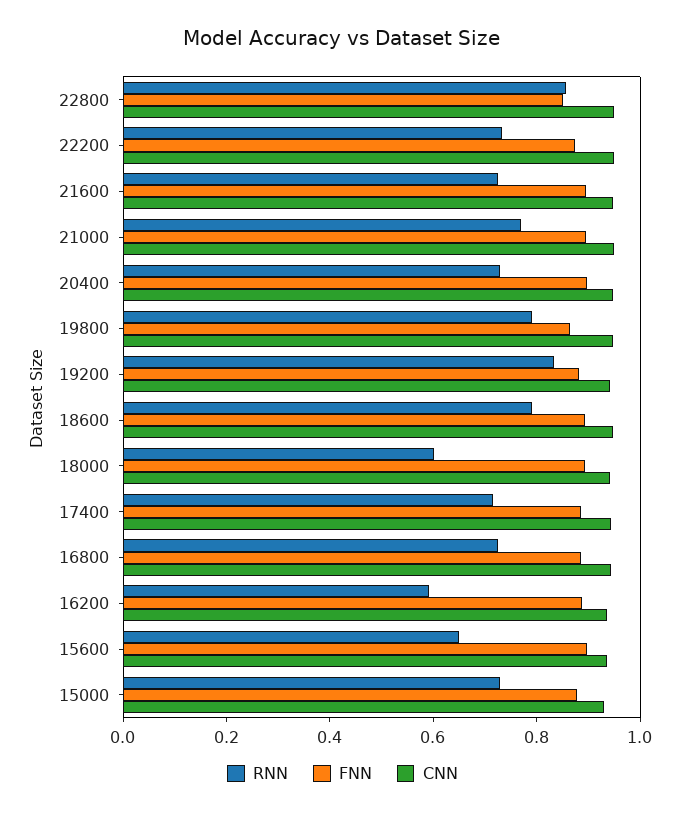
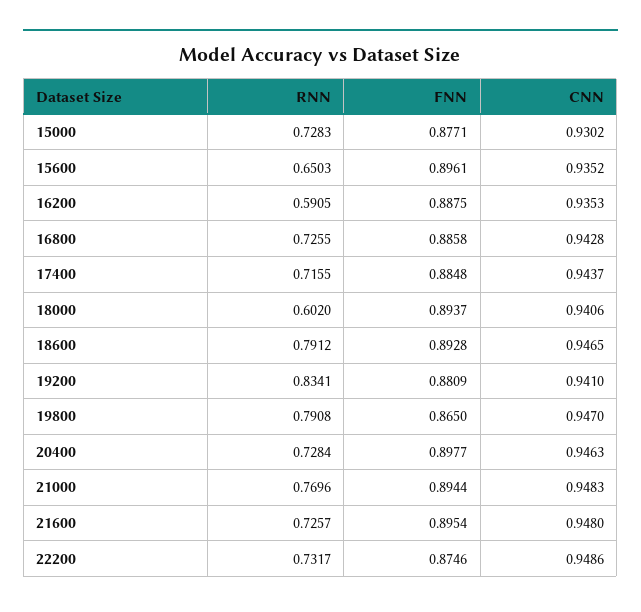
  {
    "RNN": {
-     "22800": 0.85,
      "22200": 0.7317,
      "21600": 0.7257,
      "21000": 0.7696,
      "20400": 0.7284,
      "19800": 0.7908,
      "19200": 0.8341,
      "18600": 0.7912,
      "18000": 0.602,
      "17400": 0.7155,
      "16800": 0.7255,
      "16200": 0.5905,
      "15600": 0.6503,
      "15000": 0.7283
    },
    "FNN": {
-     "22800": 0.85,
      "22200": 0.8746,
      "21600": 0.8954,
      "21000": 0.8944,
      "20400": 0.8977,
      "19800": 0.865,
      "19200": 0.8809,
      "18600": 0.8928,
      "18000": 0.8937,
      "17400": 0.8848,
      "16800": 0.8858,
      "16200": 0.8875,
      "15600": 0.8961,
      "15000": 0.8771
    },
    "CNN": {
-     "22800": 0.95,
      "22200": 0.9486,
      "21600": 0.948,
      "21000": 0.9483,
      "20400": 0.9463,
      "19800": 0.947,
      "19200": 0.941,
      "18600": 0.9465,
      "18000": 0.9406,
      "17400": 0.9437,
      "16800": 0.9428,
      "16200": 0.9353,
      "15600": 0.9352,
      "15000": 0.9302
    }
  }

